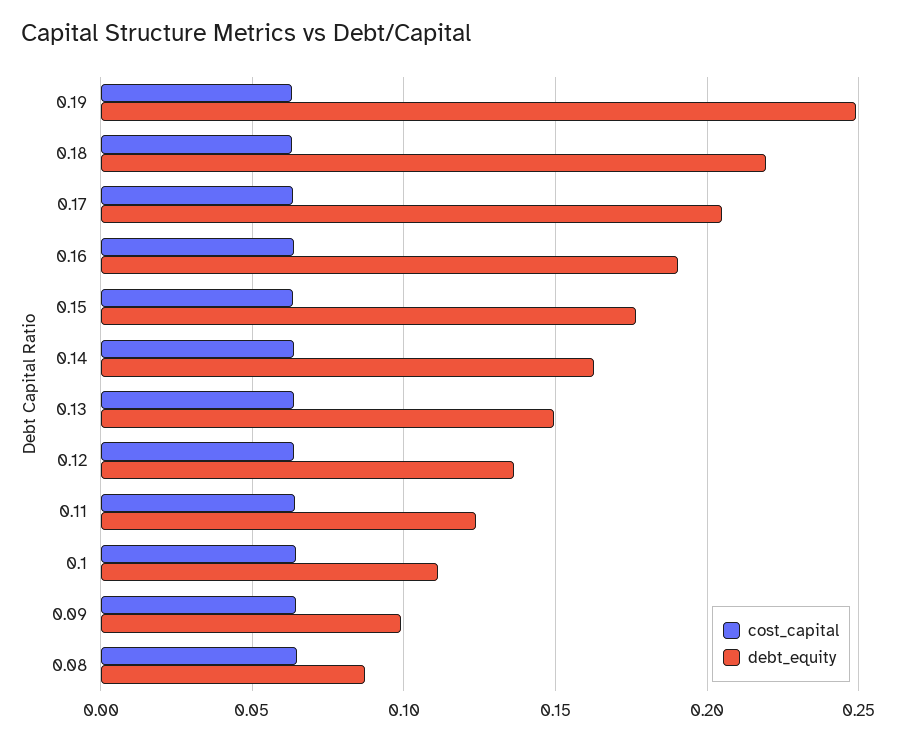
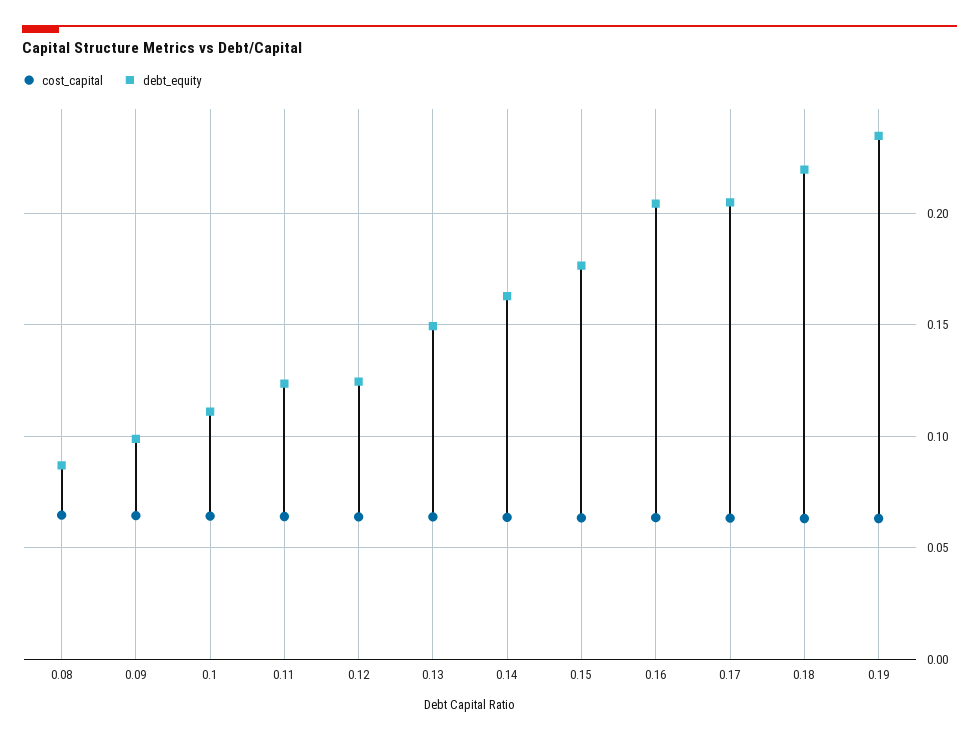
  {
    "cost_capital": {
      "0.19": 0.065,
      "0.18": 0.065,
      "0.17": 0.065,
      "0.16": 0.065,
      "0.15": 0.065,
      "0.14": 0.065,
      "0.13": 0.065,
      "0.12": 0.065,
      "0.11": 0.065,
      "0.1": 0.065,
      "0.09": 0.065,
      "0.08": 0.065
    },
    "debt_equity": {
-     "0.19": 0.25,
+     "0.19": 0.235,
      "0.18": 0.22,
      "0.17": 0.205,
-     "0.16": 0.19,
+     "0.16": 0.205,
      "0.15": 0.175,
      "0.14": 0.165,
      "0.13": 0.15,
-     "0.12": 0.135,
+     "0.12": 0.125,
      "0.11": 0.125,
      "0.1": 0.11,
      "0.09": 0.1,
      "0.08": 0.085
    }
  }

